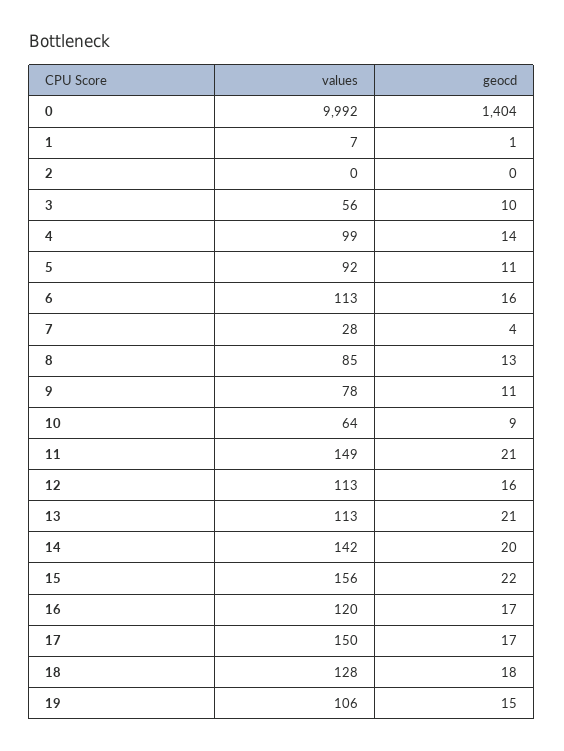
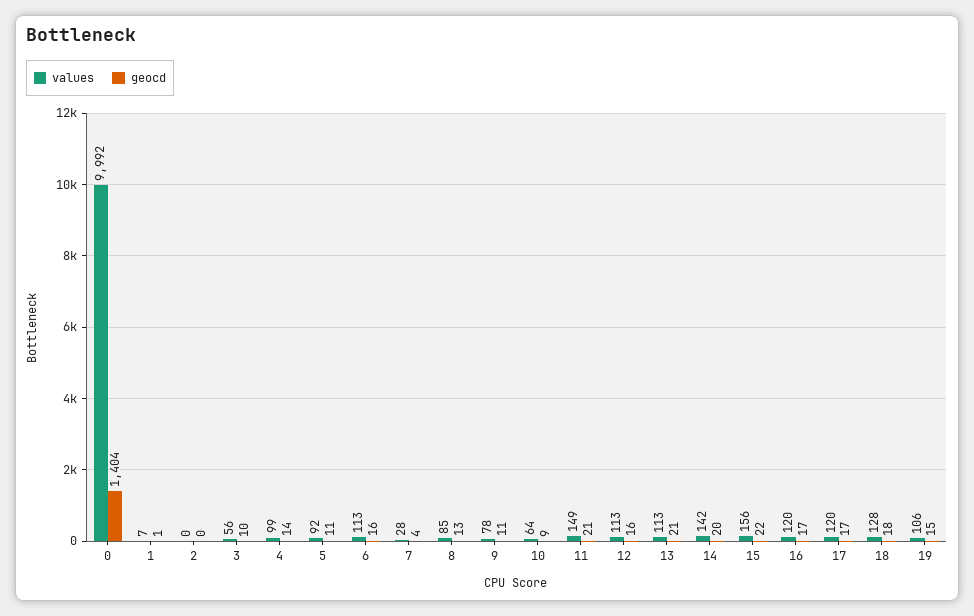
  {
    "values": {
      "0": 9992,
      "1": 7,
      "2": 0,
      "3": 56,
      "4": 99,
      "5": 92,
      "6": 113,
      "7": 28,
      "8": 85,
      "9": 78,
      "10": 64,
      "11": 149,
      "12": 113,
      "13": 113,
      "14": 142,
      "15": 156,
      "16": 120,
-     "17": 150,
+     "17": 120,
      "18": 128,
      "19": 106
    },
    "geocd": {
      "0": 1404,
      "1": 1,
      "2": 0,
      "3": 10,
      "4": 14,
      "5": 11,
      "6": 16,
      "7": 4,
      "8": 13,
      "9": 11,
      "10": 9,
      "11": 21,
      "12": 16,
      "13": 21,
      "14": 20,
      "15": 22,
      "16": 17,
      "17": 17,
      "18": 18,
      "19": 15
    }
  }

